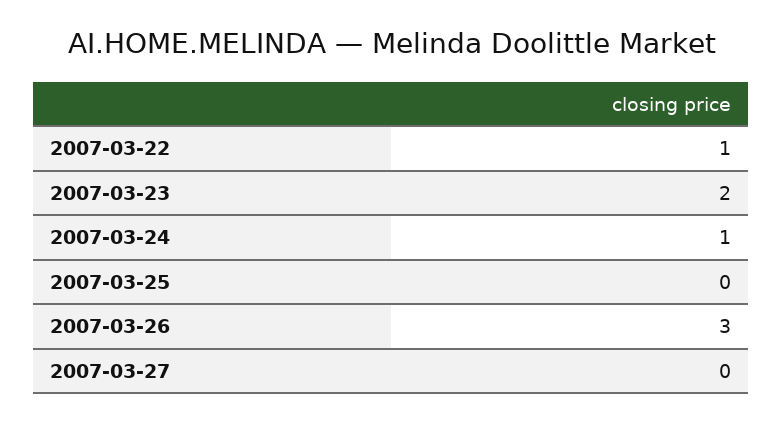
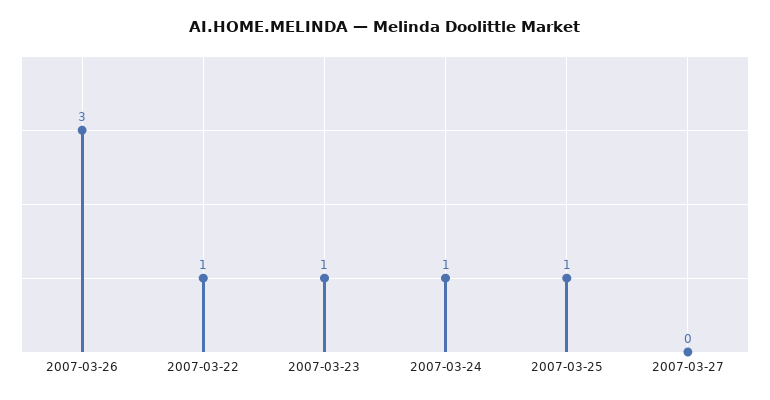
  {
    "2007-03-22": 1,
-   "2007-03-23": 2,
+   "2007-03-23": 1,
    "2007-03-24": 1,
-   "2007-03-25": 0,
+   "2007-03-25": 1,
    "2007-03-26": 3,
    "2007-03-27": 0
  }

